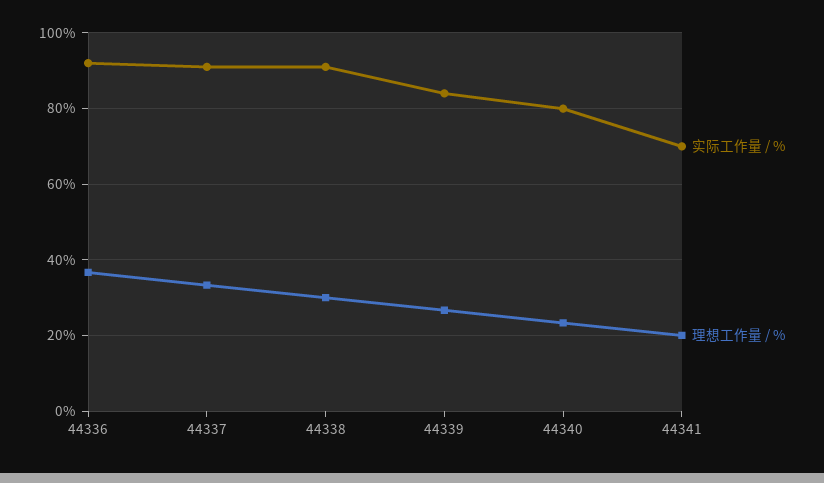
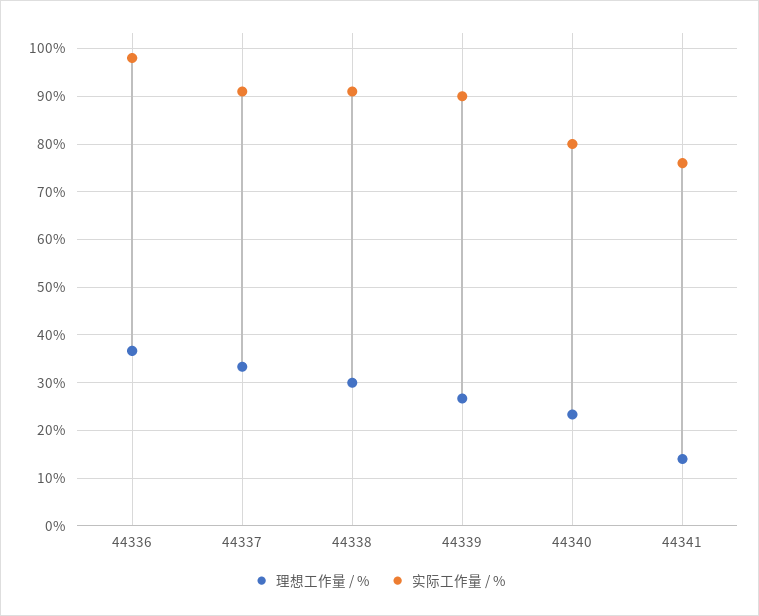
  {
    "实际工作量 / %": {
-     "44336": 92,
+     "44336": 98,
      "44337": 92,
      "44338": 92,
-     "44339": 84,
+     "44339": 90,
      "44340": 80,
-     "44341": 70
+     "44341": 76
    },
    "理想工作量 / %": {
      "44336": 36,
      "44337": 34,
      "44338": 30,
      "44339": 26,
      "44340": 24,
-     "44341": 20
+     "44341": 14
    }
  }

